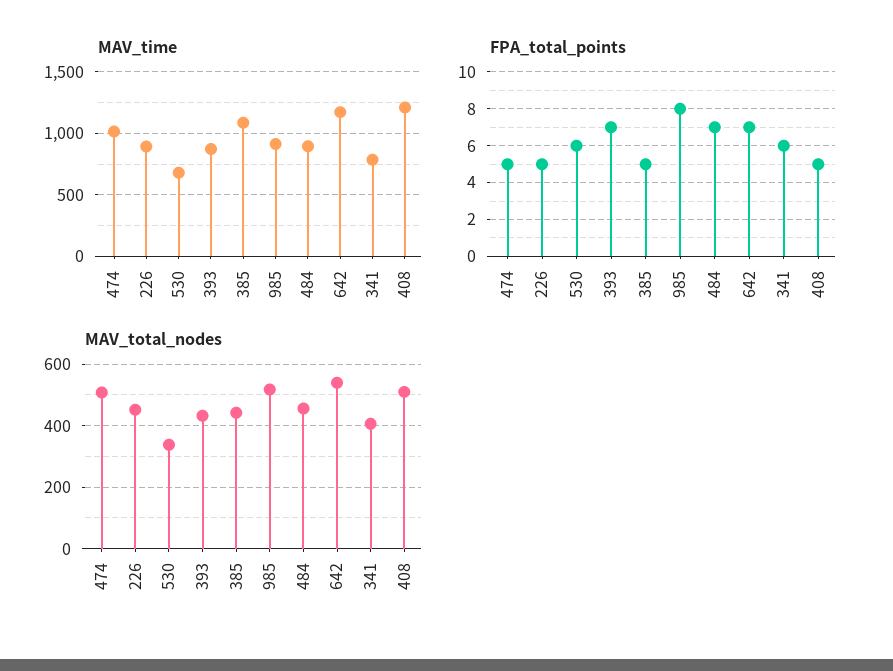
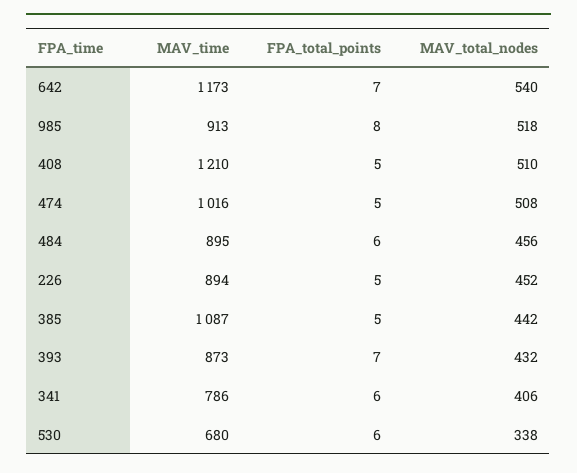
  {
    "MAV_time": {
      "474": 1016,
      "226": 894,
      "530": 680,
      "393": 873,
      "385": 1087,
      "985": 913,
      "484": 895,
      "642": 1173,
      "341": 786,
      "408": 1210
    },
    "FPA_total_points": {
      "474": 5,
      "226": 5,
      "530": 6,
      "393": 7,
      "385": 5,
      "985": 8,
-     "484": 7,
+     "484": 6,
      "642": 7,
      "341": 6,
      "408": 5
    },
    "MAV_total_nodes": {
      "474": 508,
      "226": 452,
      "530": 338,
      "393": 432,
      "385": 442,
      "985": 518,
      "484": 456,
      "642": 540,
      "341": 406,
      "408": 510
    }
  }

